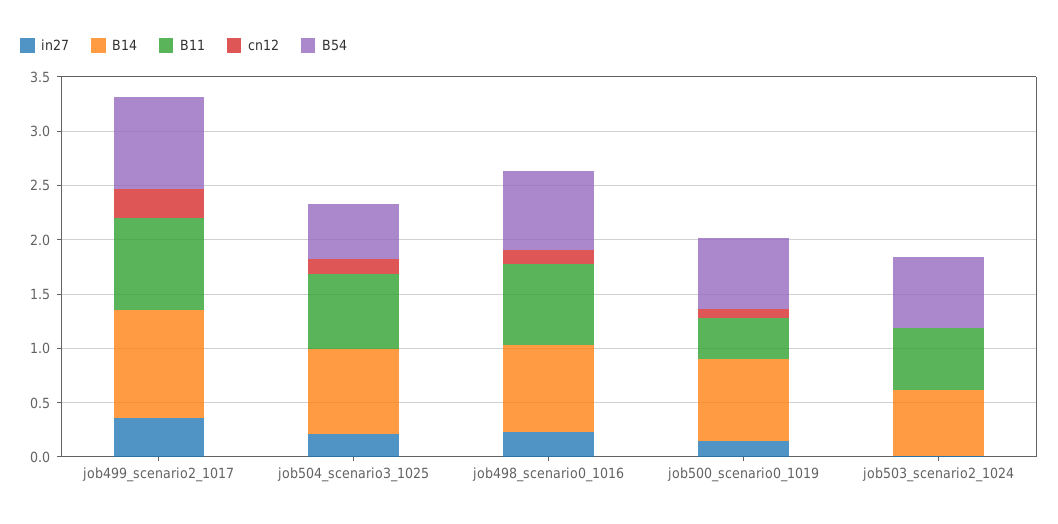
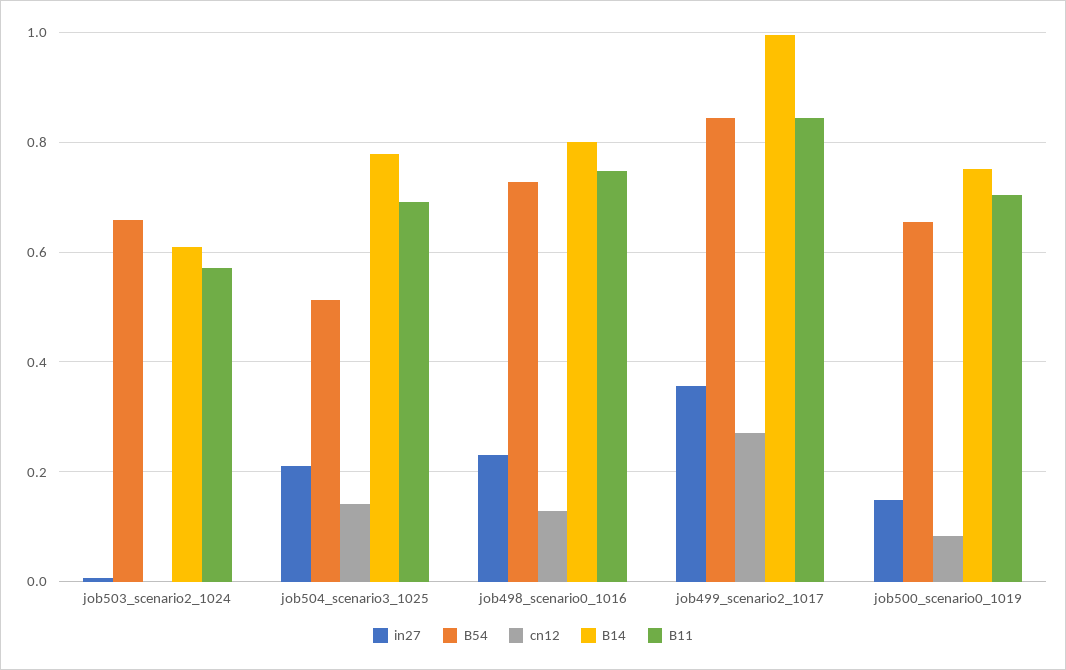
  {
    "in27": {
      "job499_scenario2_1017": 0.36,
      "job504_scenario3_1025": 0.22,
      "job498_scenario0_1016": 0.22,
      "job500_scenario0_1019": 0.14,
      "job503_scenario2_1024": 0
    },
    "B14": {
      "job499_scenario2_1017": 1,
      "job504_scenario3_1025": 0.78,
      "job498_scenario0_1016": 0.8,
      "job500_scenario0_1019": 0.76,
      "job503_scenario2_1024": 0.6
    },
    "B11": {
      "job499_scenario2_1017": 0.84,
      "job504_scenario3_1025": 0.7,
      "job498_scenario0_1016": 0.74,
-     "job500_scenario0_1019": 0.4,
+     "job500_scenario0_1019": 0.7,
      "job503_scenario2_1024": 0.58
    },
    "cn12": {
      "job499_scenario2_1017": 0.28,
      "job504_scenario3_1025": 0.14,
      "job498_scenario0_1016": 0.12,
      "job500_scenario0_1019": 0.08,
      "job503_scenario2_1024": 0
    },
    "B54": {
      "job499_scenario2_1017": 0.84,
      "job504_scenario3_1025": 0.52,
      "job498_scenario0_1016": 0.72,
      "job500_scenario0_1019": 0.66,
      "job503_scenario2_1024": 0.66
    }
  }

